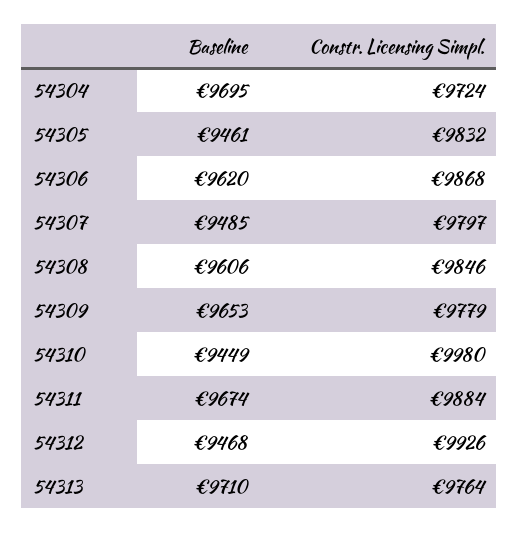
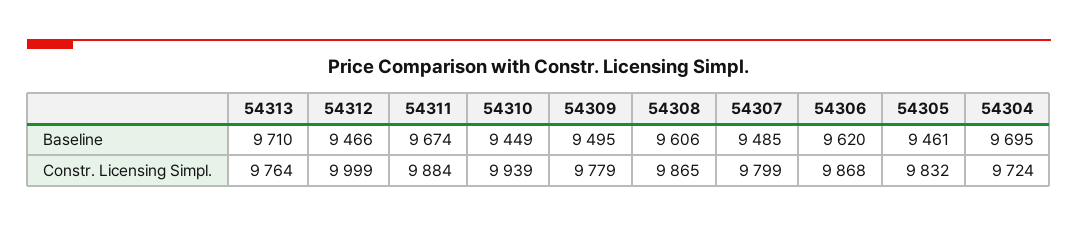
  {
    "Baseline": {
      "54304": 9695,
      "54305": 9461,
      "54306": 9620,
      "54307": 9485,
      "54308": 9606,
-     "54309": 9653,
+     "54309": 9495,
      "54310": 9449,
      "54311": 9674,
-     "54312": 9468,
+     "54312": 9466,
      "54313": 9710
    },
    "Constr. Licensing Simpl.": {
      "54304": 9724,
      "54305": 9832,
      "54306": 9868,
-     "54307": 9797,
+     "54307": 9799,
-     "54308": 9846,
+     "54308": 9865,
      "54309": 9779,
-     "54310": 9980,
+     "54310": 9939,
      "54311": 9884,
-     "54312": 9926,
+     "54312": 9999,
      "54313": 9764
    }
  }

